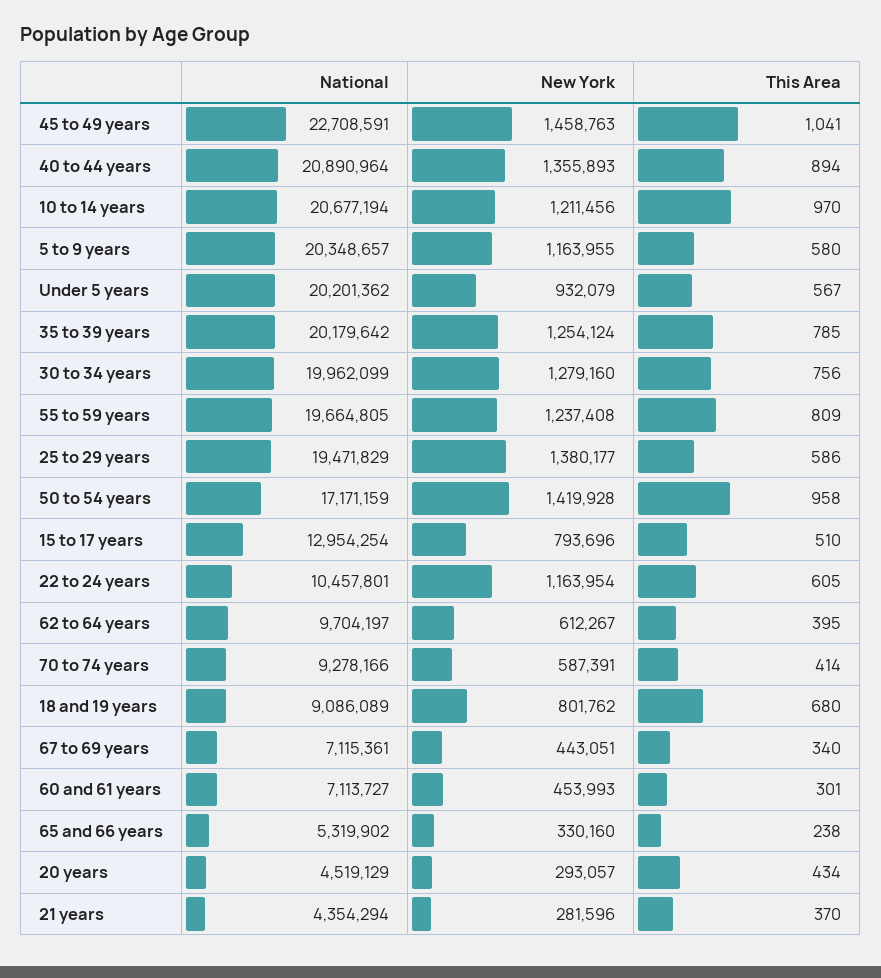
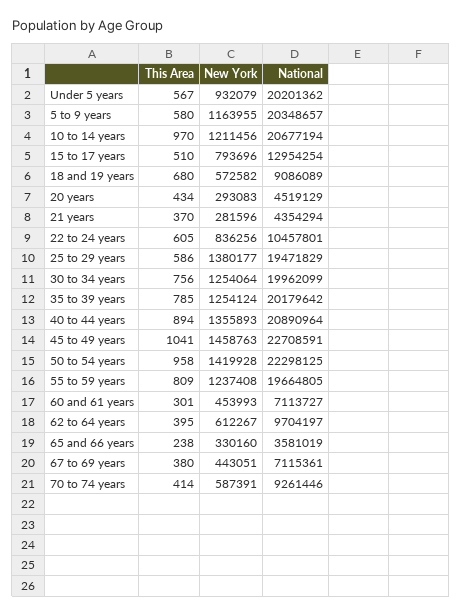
  {
    "National": {
      "45 to 49 years": 22708591,
      "40 to 44 years": 20890964,
      "10 to 14 years": 20677194,
      "5 to 9 years": 20348657,
      "Under 5 years": 20201362,
      "35 to 39 years": 20179642,
      "30 to 34 years": 19962099,
      "55 to 59 years": 19664805,
      "25 to 29 years": 19471829,
-     "50 to 54 years": 17171159,
+     "50 to 54 years": 22298125,
      "15 to 17 years": 12954254,
      "22 to 24 years": 10457801,
      "62 to 64 years": 9704197,
-     "70 to 74 years": 9278166,
+     "70 to 74 years": 9261446,
      "18 and 19 years": 9086089,
      "67 to 69 years": 7115361,
      "60 and 61 years": 7113727,
-     "65 and 66 years": 5319902,
+     "65 and 66 years": 3581019,
      "20 years": 4519129,
      "21 years": 4354294
    },
    "New York": {
      "45 to 49 years": 1458763,
      "40 to 44 years": 1355893,
      "10 to 14 years": 1211456,
      "5 to 9 years": 1163955,
      "Under 5 years": 932079,
      "35 to 39 years": 1254124,
-     "30 to 34 years": 1279160,
+     "30 to 34 years": 1254064,
      "55 to 59 years": 1237408,
      "25 to 29 years": 1380177,
      "50 to 54 years": 1419928,
      "15 to 17 years": 793696,
-     "22 to 24 years": 1163954,
+     "22 to 24 years": 836256,
      "62 to 64 years": 612267,
      "70 to 74 years": 587391,
-     "18 and 19 years": 801762,
+     "18 and 19 years": 572582,
      "67 to 69 years": 443051,
      "60 and 61 years": 453993,
      "65 and 66 years": 330160,
-     "20 years": 293057,
+     "20 years": 293083,
      "21 years": 281596
    },
    "This Area": {
      "45 to 49 years": 1041,
      "40 to 44 years": 894,
      "10 to 14 years": 970,
      "5 to 9 years": 580,
      "Under 5 years": 567,
      "35 to 39 years": 785,
      "30 to 34 years": 756,
      "55 to 59 years": 809,
      "25 to 29 years": 586,
      "50 to 54 years": 958,
      "15 to 17 years": 510,
      "22 to 24 years": 605,
      "62 to 64 years": 395,
      "70 to 74 years": 414,
      "18 and 19 years": 680,
-     "67 to 69 years": 340,
+     "67 to 69 years": 380,
      "60 and 61 years": 301,
      "65 and 66 years": 238,
      "20 years": 434,
      "21 years": 370
    }
  }

